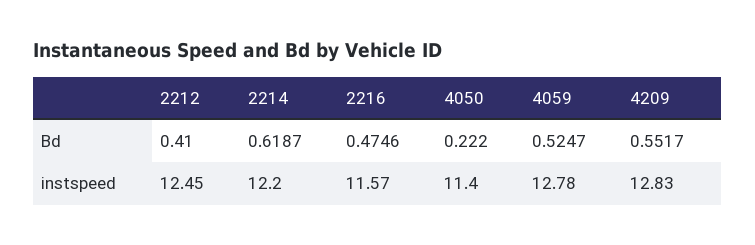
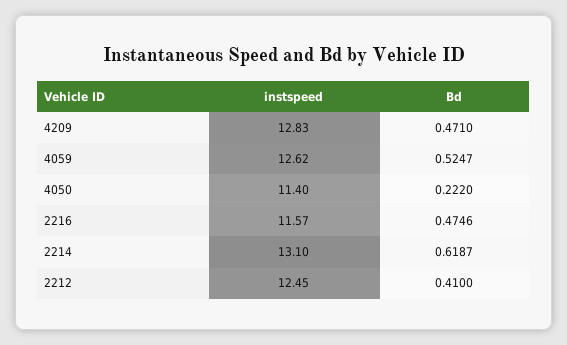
  {
    "2212": {
      "Bd": 0.41,
      "instspeed": 12.45
    },
    "2214": {
      "Bd": 0.6187,
-     "instspeed": 12.2
+     "instspeed": 13.1
    },
    "2216": {
      "Bd": 0.4746,
      "instspeed": 11.57
    },
    "4050": {
      "Bd": 0.222,
      "instspeed": 11.4
    },
    "4059": {
      "Bd": 0.5247,
-     "instspeed": 12.78
+     "instspeed": 12.62
    },
    "4209": {
-     "Bd": 0.5517,
+     "Bd": 0.471,
      "instspeed": 12.83
    }
  }

